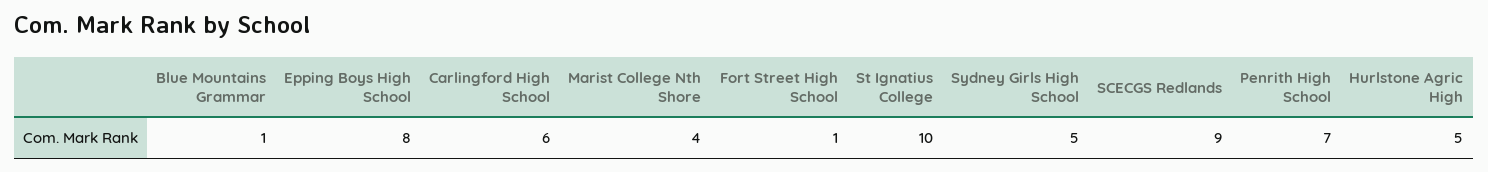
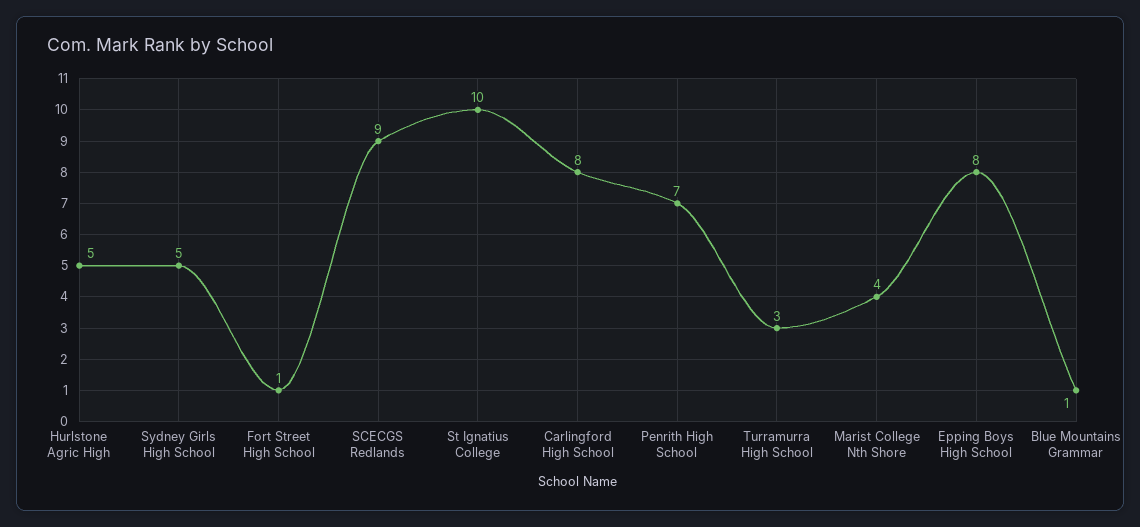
  {
    "Blue Mountains Grammar": 1,
    "Epping Boys High School": 8,
-   "Carlingford High School": 6,
+   "Carlingford High School": 8,
    "Marist College Nth Shore": 4,
    "Fort Street High School": 1,
    "St Ignatius College": 10,
    "Sydney Girls High School": 5,
    "SCECGS Redlands": 9,
    "Penrith High School": 7,
-   "Hurlstone Agric High": 5
+   "Hurlstone Agric High": 5,
+   "Turramurra High School": 3
  }

